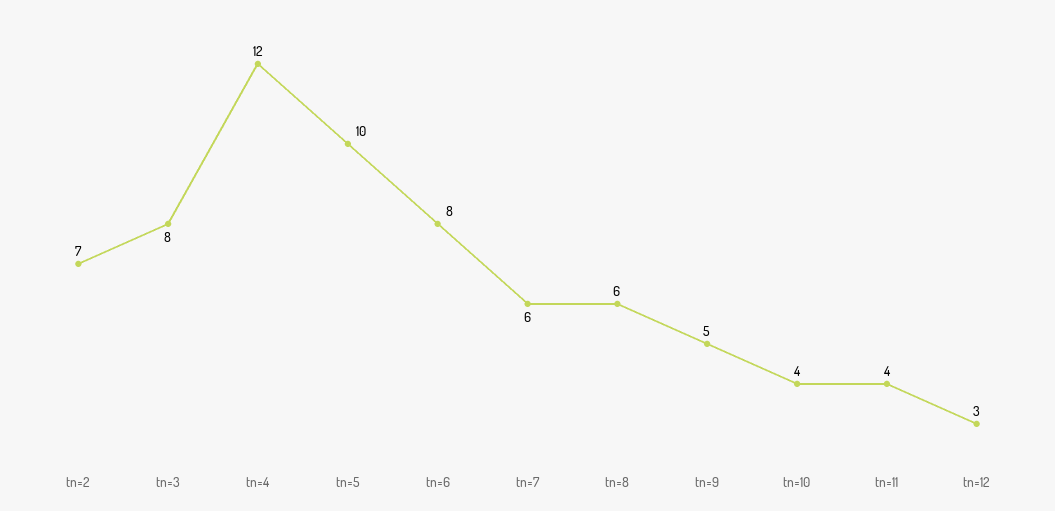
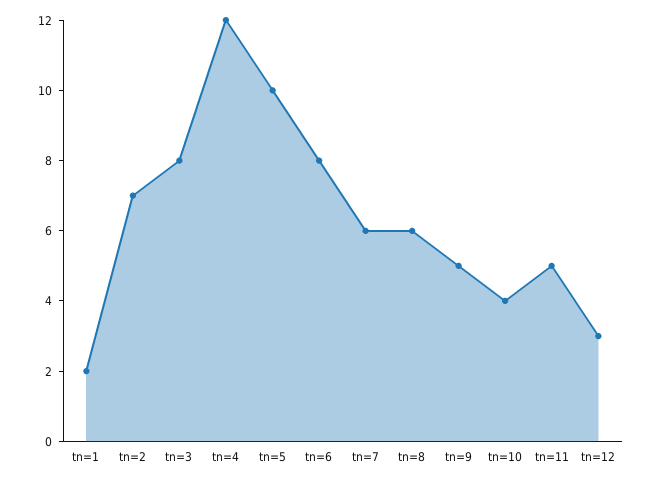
  {
    "tn=2": 7,
    "tn=3": 8,
    "tn=4": 12,
    "tn=5": 10,
    "tn=6": 8,
    "tn=7": 6,
    "tn=8": 6,
    "tn=9": 5,
    "tn=10": 4,
-   "tn=11": 4,
+   "tn=11": 5,
-   "tn=12": 3
+   "tn=12": 3,
+   "tn=1": 2
  }

